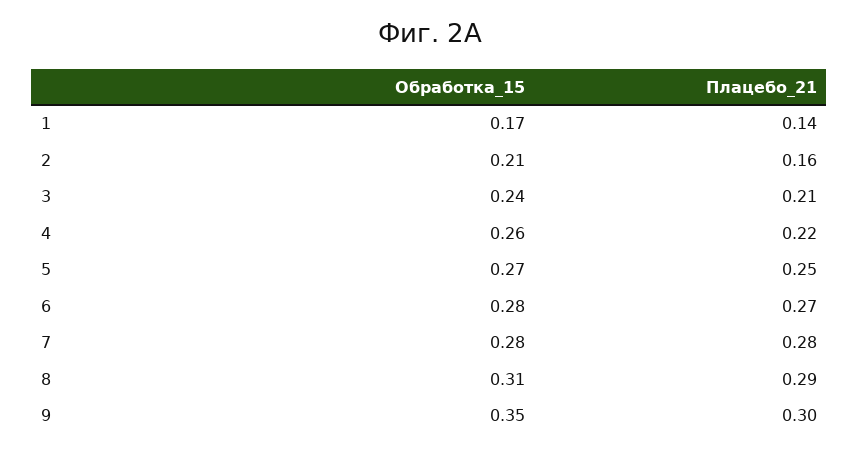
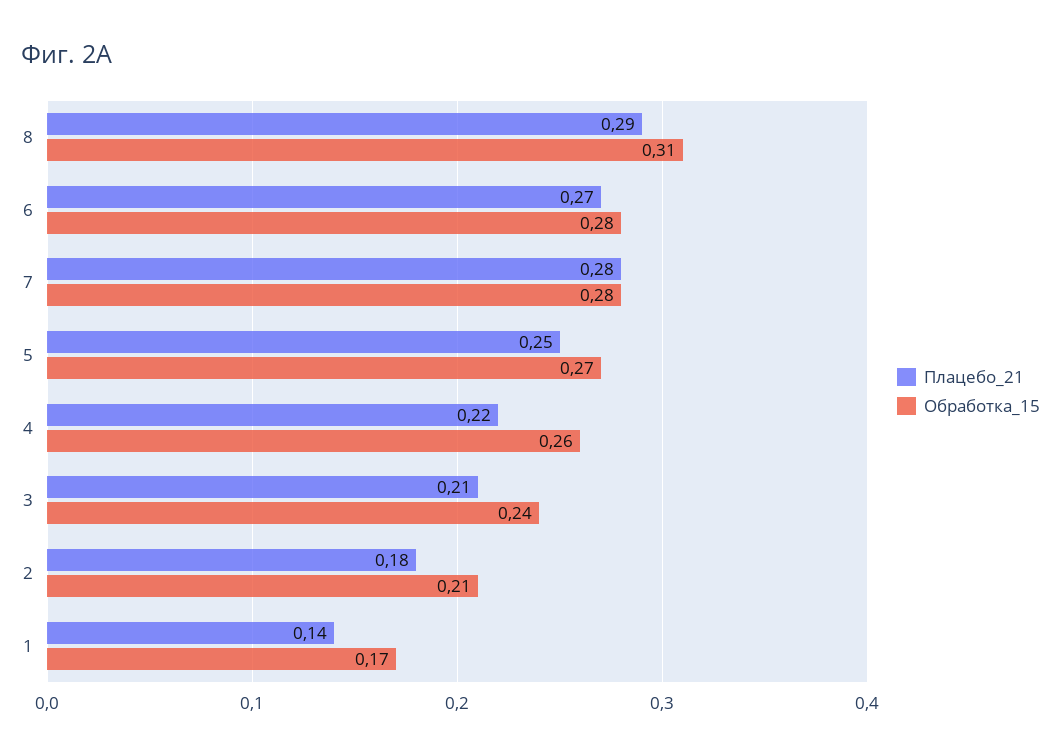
  {
    "Обработка_15": {
      "1": 0.17,
      "2": 0.21,
      "3": 0.24,
      "4": 0.26,
      "5": 0.27,
      "6": 0.28,
      "7": 0.28,
-     "8": 0.31,
+     "8": 0.31
-     "9": 0.35
    },
    "Плацебо_21": {
      "1": 0.14,
-     "2": 0.16,
+     "2": 0.18,
      "3": 0.21,
      "4": 0.22,
      "5": 0.25,
      "6": 0.27,
      "7": 0.28,
-     "8": 0.29,
+     "8": 0.29
-     "9": 0.3
    }
  }

